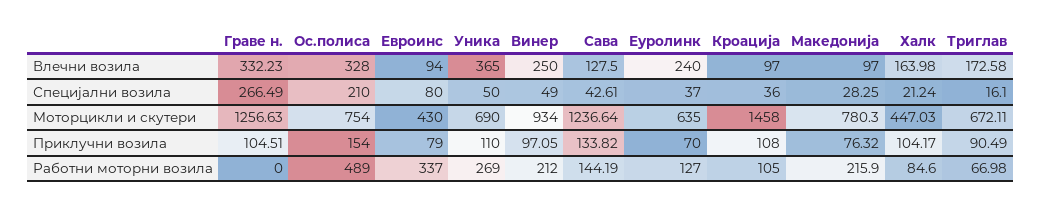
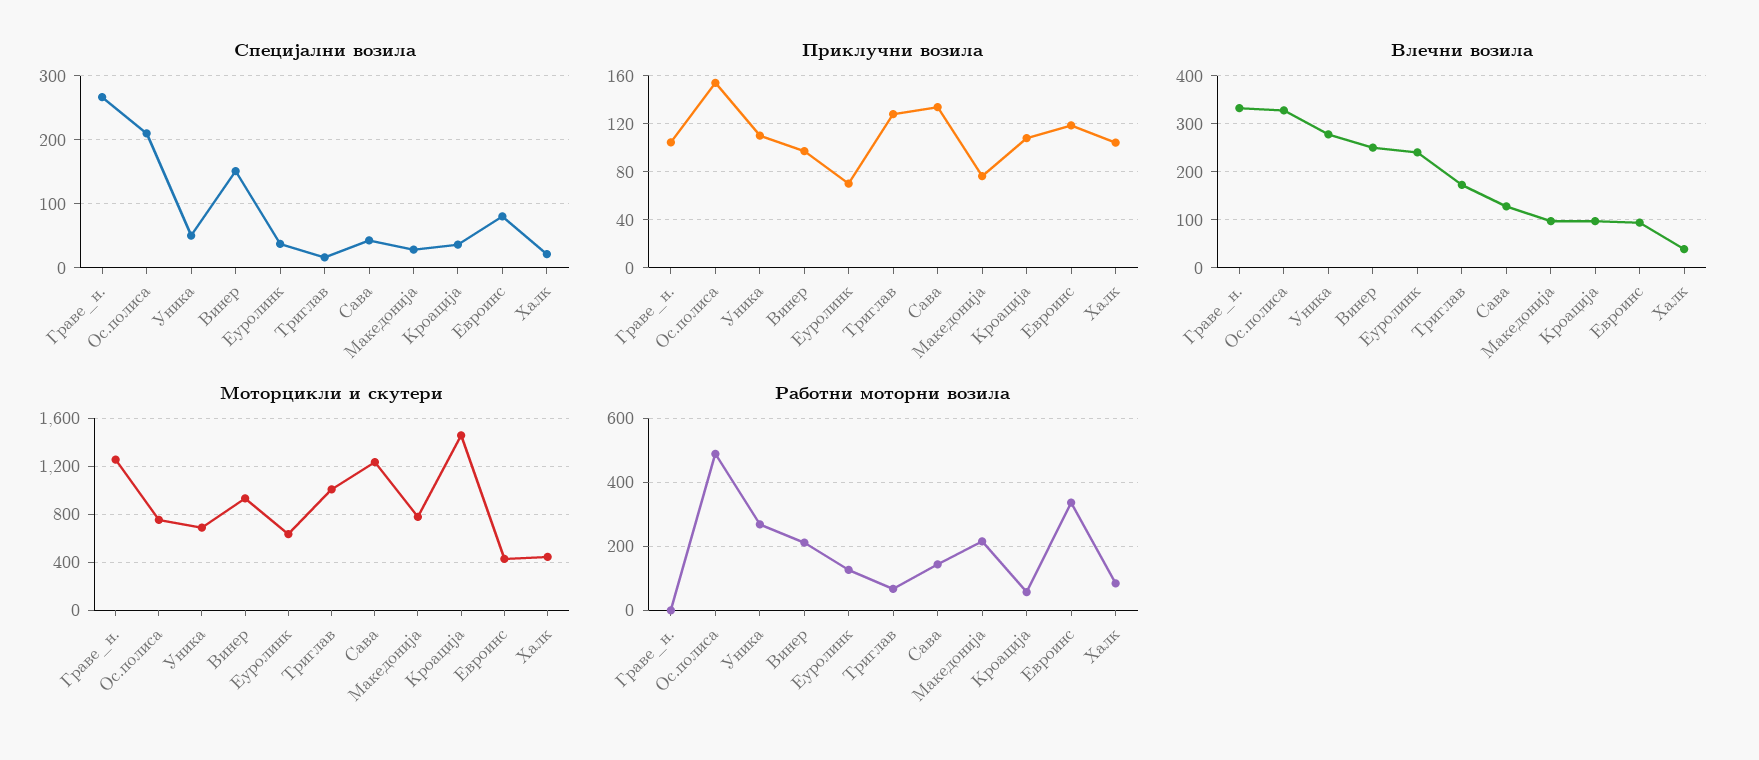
  {
    "Влечни возила": {
      "Граве н.": 332.23,
      "Ос.полиса": 328,
      "Евроинс": 94,
-     "Уника": 365,
+     "Уника": 280,
      "Винер": 250,
      "Сава": 127.5,
      "Еуролинк": 240,
      "Кроација": 97,
      "Македонија": 97,
-     "Халк": 163.98,
+     "Халк": 40,
      "Триглав": 172.58
    },
    "Специјални возила": {
      "Граве н.": 266.49,
      "Ос.полиса": 210,
      "Евроинс": 80,
      "Уника": 50,
-     "Винер": 49,
+     "Винер": 150,
      "Сава": 42.61,
      "Еуролинк": 37,
      "Кроација": 36,
      "Македонија": 28.25,
      "Халк": 21.24,
      "Триглав": 16.1
    },
    "Моторцикли и скутери": {
      "Граве н.": 1256.63,
      "Ос.полиса": 754,
      "Евроинс": 430,
      "Уника": 690,
      "Винер": 934,
      "Сава": 1236.64,
      "Еуролинк": 635,
      "Кроација": 1458,
      "Македонија": 780.3,
      "Халк": 447.03,
-     "Триглав": 672.11
+     "Триглав": 1000
    },
    "Приклучни возила": {
      "Граве н.": 104.51,
      "Ос.полиса": 154,
-     "Евроинс": 79,
+     "Евроинс": 120,
      "Уника": 110,
      "Винер": 97.05,
      "Сава": 133.82,
      "Еуролинк": 70,
      "Кроација": 108,
      "Македонија": 76.32,
      "Халк": 104.17,
-     "Триглав": 90.49
+     "Триглав": 130
    },
    "Работни моторни возила": {
      "Граве н.": 0,
      "Ос.полиса": 489,
      "Евроинс": 337,
      "Уника": 269,
      "Винер": 212,
      "Сава": 144.19,
      "Еуролинк": 127,
-     "Кроација": 105,
+     "Кроација": 60,
      "Македонија": 215.9,
      "Халк": 84.6,
      "Триглав": 66.98
    }
  }

